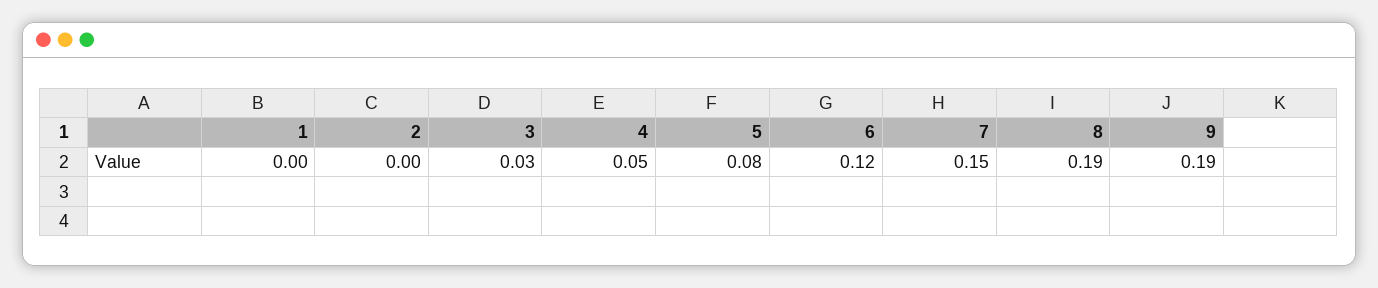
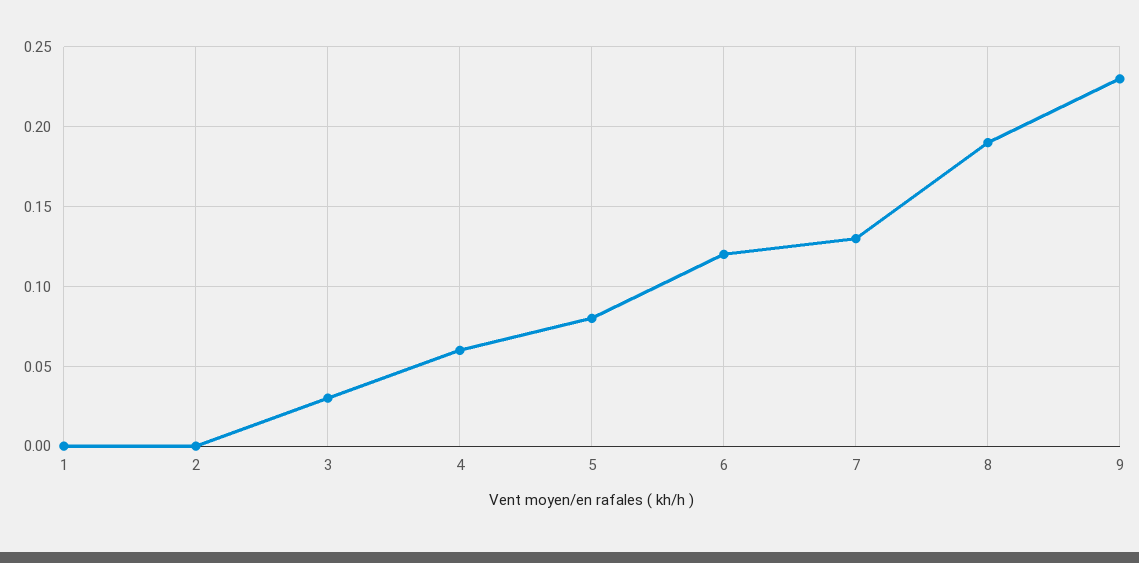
  {
    "1": 0,
    "2": 0,
    "3": 0.03,
-   "4": 0.05,
+   "4": 0.06,
    "5": 0.08,
    "6": 0.12,
-   "7": 0.15,
+   "7": 0.13,
    "8": 0.19,
-   "9": 0.19
+   "9": 0.23
  }

